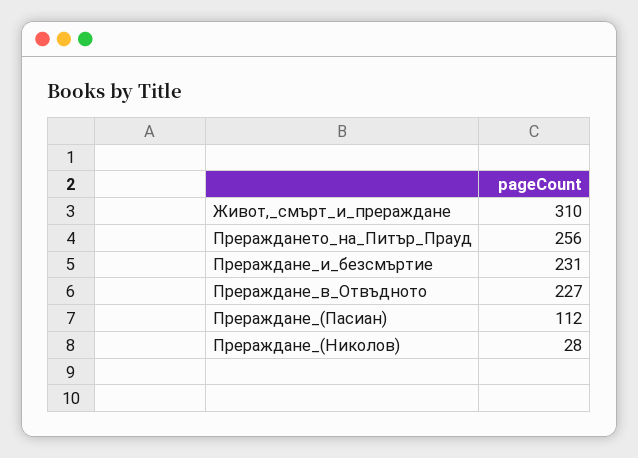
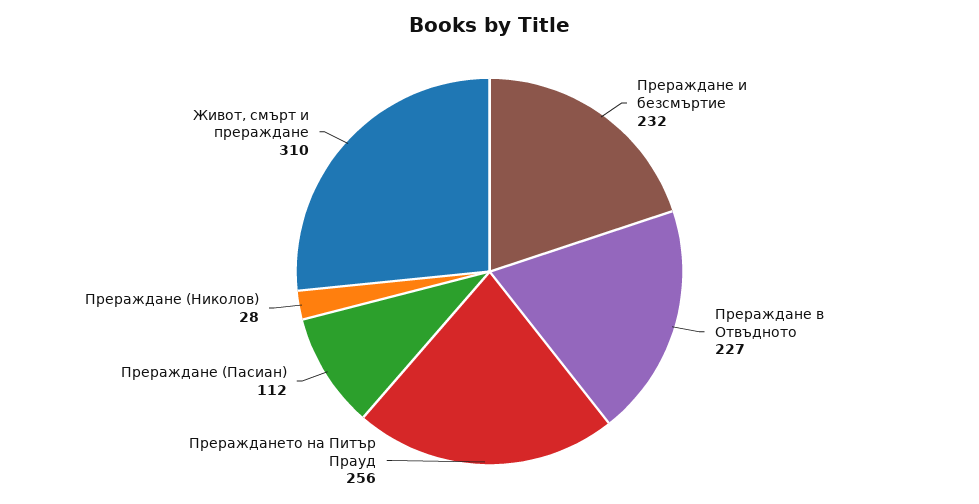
  {
    "Живот,_смърт_и_прераждане": 310,
    "Прераждането_на_Питър_Прауд": 256,
-   "Прераждане_и_безсмъртие": 231,
+   "Прераждане_и_безсмъртие": 232,
    "Прераждане_в_Отвъдното": 227,
    "Прераждане_(Пасиан)": 112,
    "Прераждане_(Николов)": 28
  }

